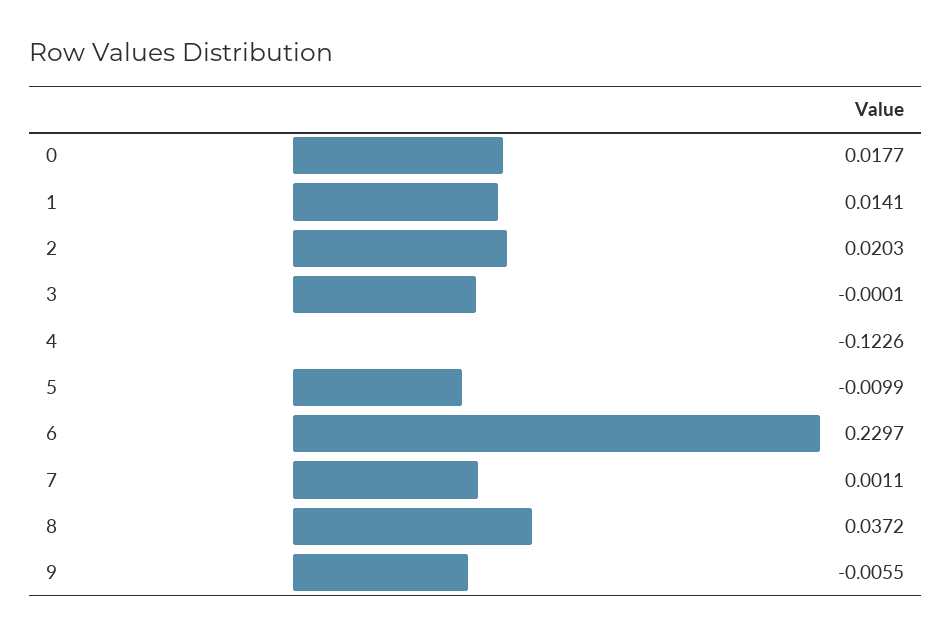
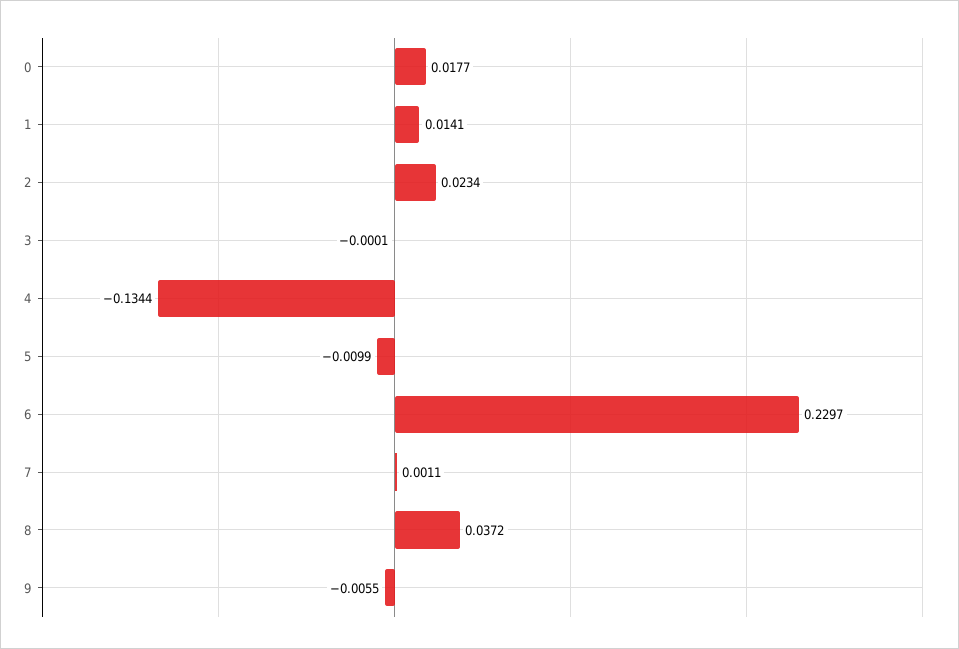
  {
    "0": 0.0177,
    "1": 0.0141,
-   "2": 0.0203,
+   "2": 0.0234,
    "3": -0.0001,
-   "4": -0.1226,
+   "4": -0.1344,
    "5": -0.0099,
    "6": 0.2297,
    "7": 0.0011,
    "8": 0.0372,
    "9": -0.0055
  }

